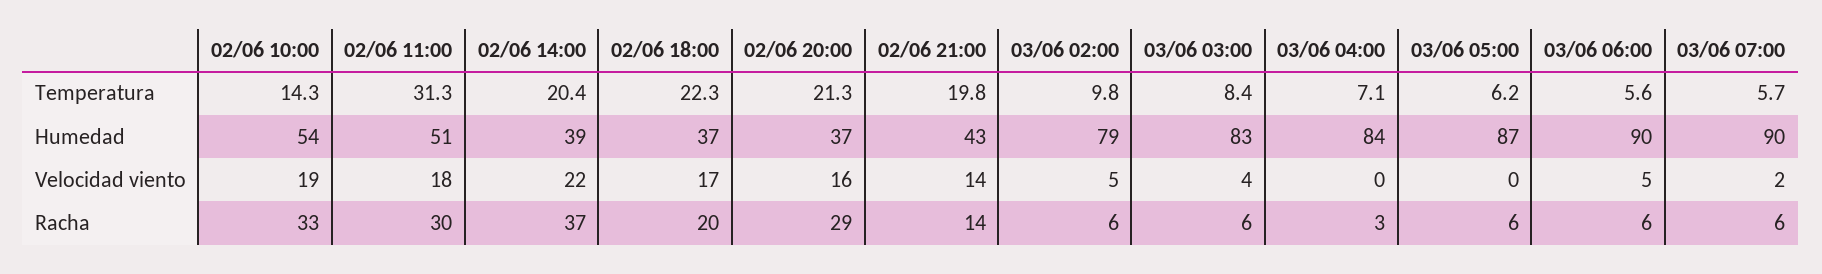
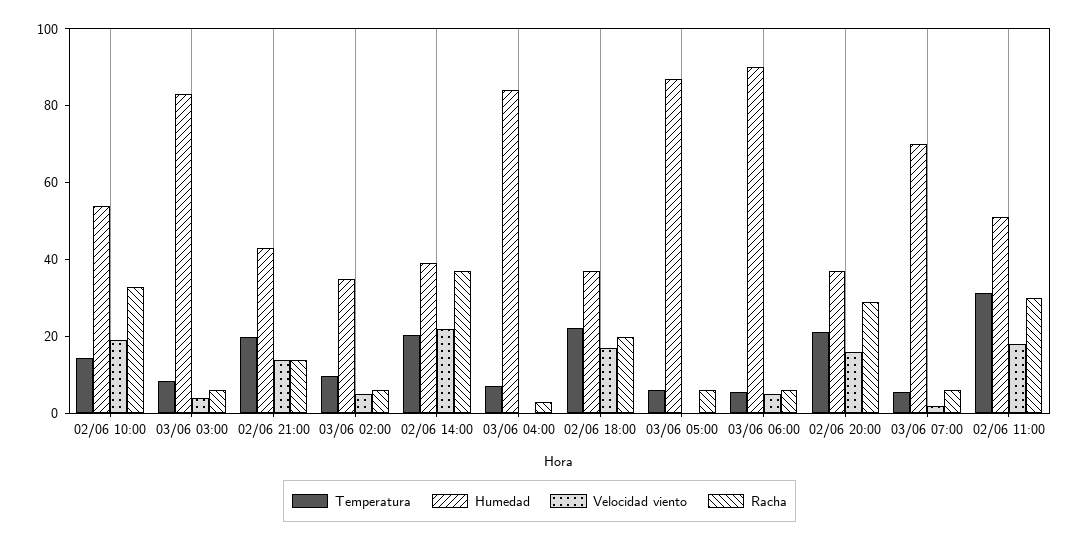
  {
    "Temperatura": {
      "02/06 10:00": 14.3,
      "02/06 11:00": 31.3,
      "02/06 14:00": 20.4,
      "02/06 18:00": 22.3,
      "02/06 20:00": 21.3,
      "02/06 21:00": 19.8,
      "03/06 02:00": 9.8,
      "03/06 03:00": 8.4,
      "03/06 04:00": 7.1,
      "03/06 05:00": 6.2,
      "03/06 06:00": 5.6,
      "03/06 07:00": 5.7
    },
    "Humedad": {
      "02/06 10:00": 54,
      "02/06 11:00": 51,
      "02/06 14:00": 39,
      "02/06 18:00": 37,
      "02/06 20:00": 37,
      "02/06 21:00": 43,
-     "03/06 02:00": 79,
+     "03/06 02:00": 35,
      "03/06 03:00": 83,
      "03/06 04:00": 84,
      "03/06 05:00": 87,
      "03/06 06:00": 90,
-     "03/06 07:00": 90
+     "03/06 07:00": 70
    },
    "Velocidad viento": {
      "02/06 10:00": 19,
      "02/06 11:00": 18,
      "02/06 14:00": 22,
      "02/06 18:00": 17,
      "02/06 20:00": 16,
      "02/06 21:00": 14,
      "03/06 02:00": 5,
      "03/06 03:00": 4,
      "03/06 04:00": 0,
      "03/06 05:00": 0,
      "03/06 06:00": 5,
      "03/06 07:00": 2
    },
    "Racha": {
      "02/06 10:00": 33,
      "02/06 11:00": 30,
      "02/06 14:00": 37,
      "02/06 18:00": 20,
      "02/06 20:00": 29,
      "02/06 21:00": 14,
      "03/06 02:00": 6,
      "03/06 03:00": 6,
      "03/06 04:00": 3,
      "03/06 05:00": 6,
      "03/06 06:00": 6,
      "03/06 07:00": 6
    }
  }

